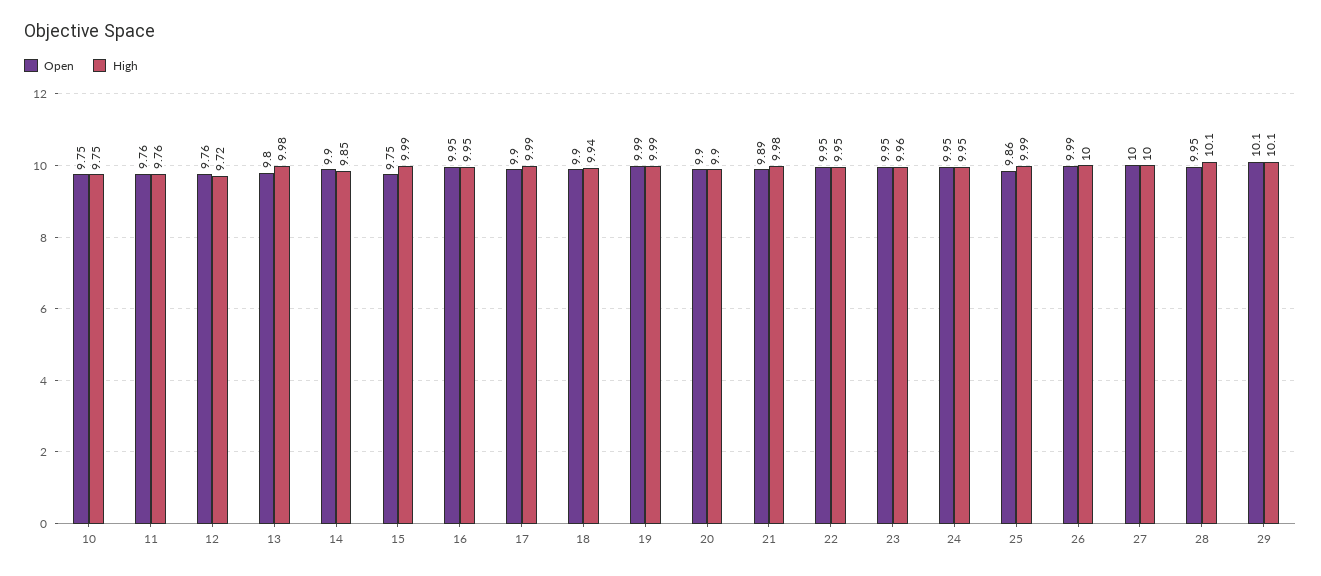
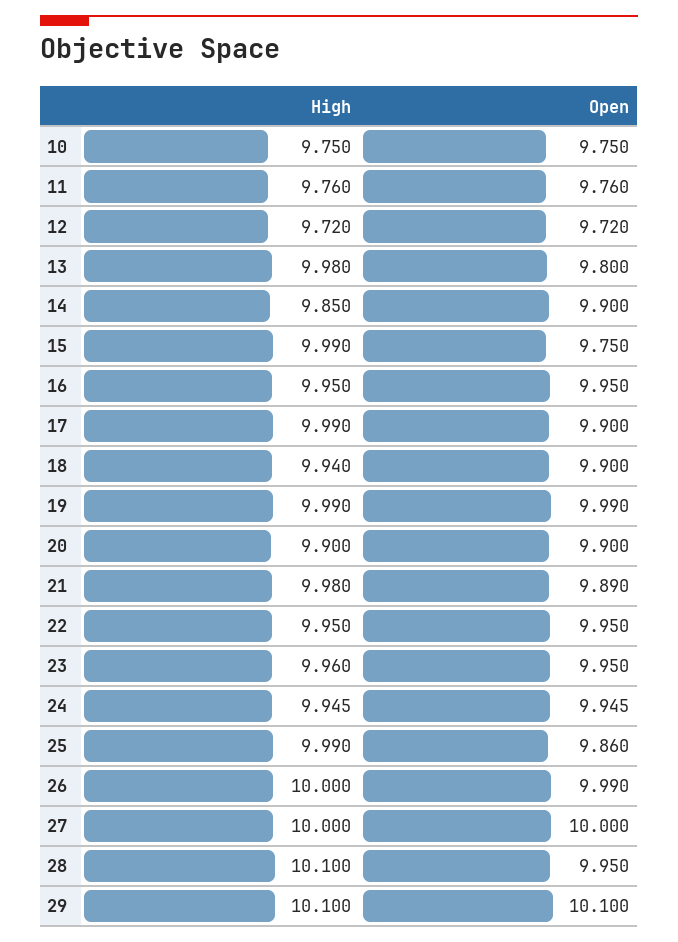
  {
    "Open": {
      "10": 9.75,
      "11": 9.76,
-     "12": 9.76,
+     "12": 9.72,
      "13": 9.8,
      "14": 9.9,
      "15": 9.75,
      "16": 9.95,
      "17": 9.9,
      "18": 9.9,
      "19": 9.99,
      "20": 9.9,
      "21": 9.89,
      "22": 9.95,
      "23": 9.95,
      "24": 9.945,
      "25": 9.86,
      "26": 9.99,
      "27": 10,
      "28": 9.95,
      "29": 10.1
    },
    "High": {
      "10": 9.75,
      "11": 9.76,
      "12": 9.72,
      "13": 9.98,
      "14": 9.85,
      "15": 9.99,
      "16": 9.95,
      "17": 9.99,
      "18": 9.94,
      "19": 9.99,
      "20": 9.9,
      "21": 9.98,
      "22": 9.95,
      "23": 9.96,
      "24": 9.945,
      "25": 9.99,
      "26": 10,
      "27": 10,
      "28": 10.1,
      "29": 10.1
    }
  }

